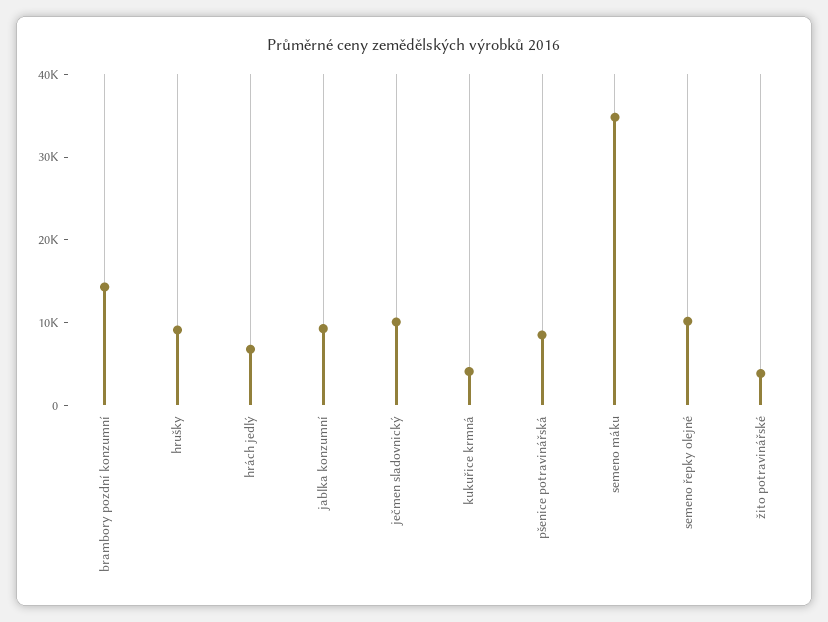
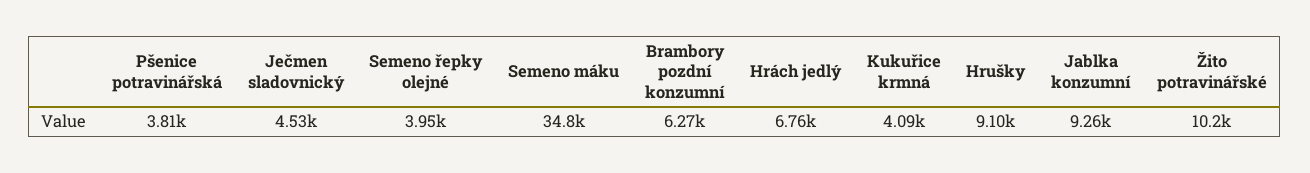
  {
-   "brambory pozdní konzumní": 14000,
+   "brambory pozdní konzumní": 6270,
    "hrušky": 9100,
    "hrách jedlý": 6760,
    "jablka konzumní": 9260,
-   "ječmen sladovnický": 10000,
+   "ječmen sladovnický": 4530,
    "kukuřice krmná": 4090,
-   "pšenice potravinářská": 8000,
+   "pšenice potravinářská": 3810,
    "semeno máku": 34800,
-   "semeno řepky olejné": 10000,
+   "semeno řepky olejné": 3950,
-   "žito potravinářské": 4000
+   "žito potravinářské": 10200
  }

